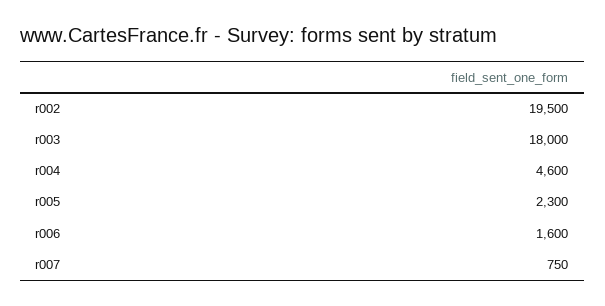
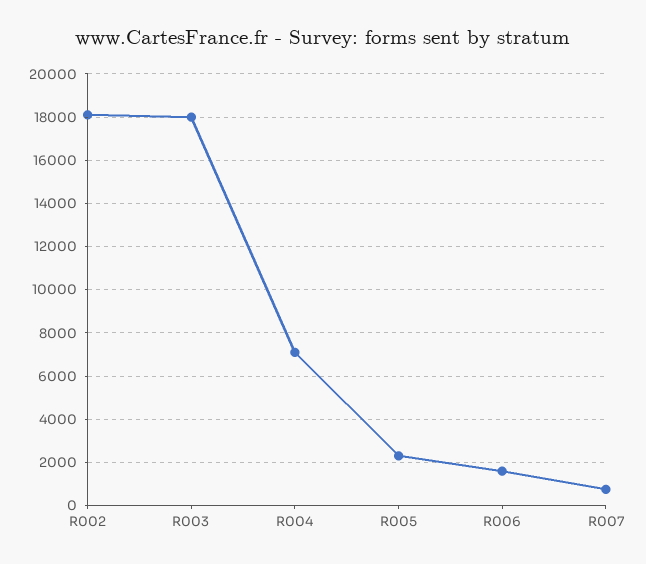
  {
-   "r002": 19500,
+   "r002": 18000,
    "r003": 18000,
-   "r004": 4600,
+   "r004": 7000,
    "r005": 2300,
    "r006": 1600,
    "r007": 750
  }

